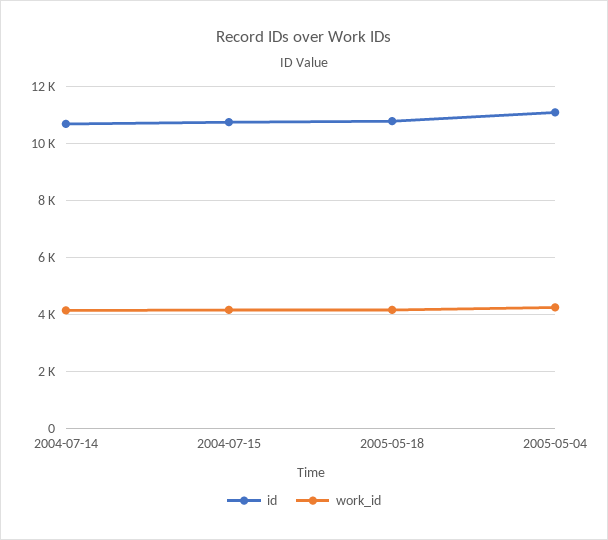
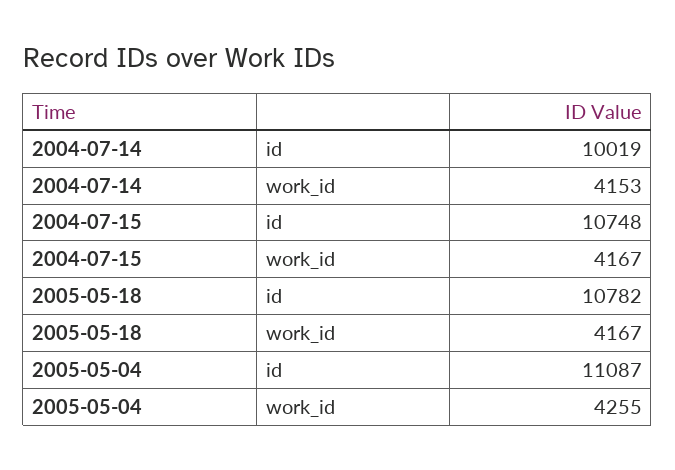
  {
    "id": {
-     "2004-07-14": 10750,
+     "2004-07-14": 10019,
      "2004-07-15": 10748,
      "2005-05-18": 10782,
      "2005-05-04": 11087
    },
    "work_id": {
      "2004-07-14": 4153,
      "2004-07-15": 4167,
      "2005-05-18": 4167,
      "2005-05-04": 4255
    }
  }

